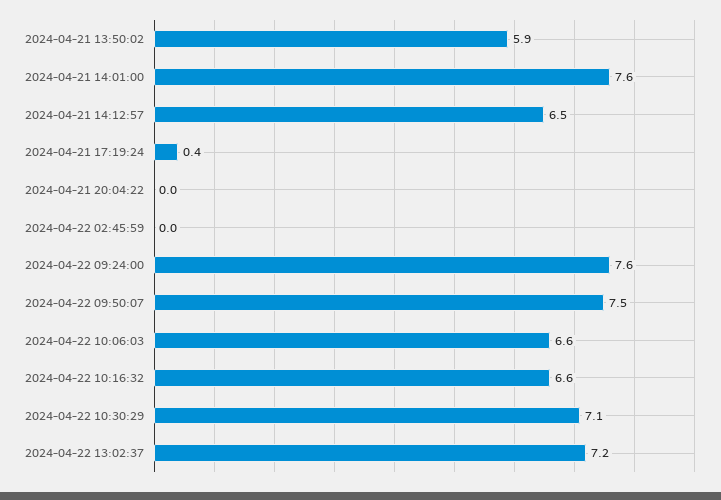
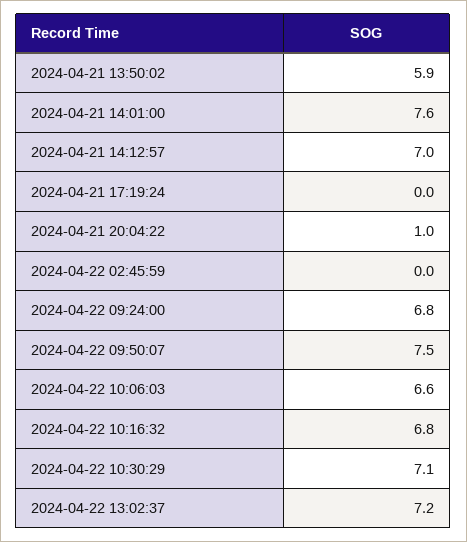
  {
    "2024-04-21 13:50:02": 5.9,
    "2024-04-21 14:01:00": 7.6,
-   "2024-04-21 14:12:57": 6.5,
+   "2024-04-21 14:12:57": 7,
-   "2024-04-21 17:19:24": 0.4,
+   "2024-04-21 17:19:24": 0,
-   "2024-04-21 20:04:22": 0,
+   "2024-04-21 20:04:22": 1,
    "2024-04-22 02:45:59": 0,
-   "2024-04-22 09:24:00": 7.6,
+   "2024-04-22 09:24:00": 6.8,
    "2024-04-22 09:50:07": 7.5,
    "2024-04-22 10:06:03": 6.6,
-   "2024-04-22 10:16:32": 6.6,
+   "2024-04-22 10:16:32": 6.8,
    "2024-04-22 10:30:29": 7.1,
    "2024-04-22 13:02:37": 7.2
  }

